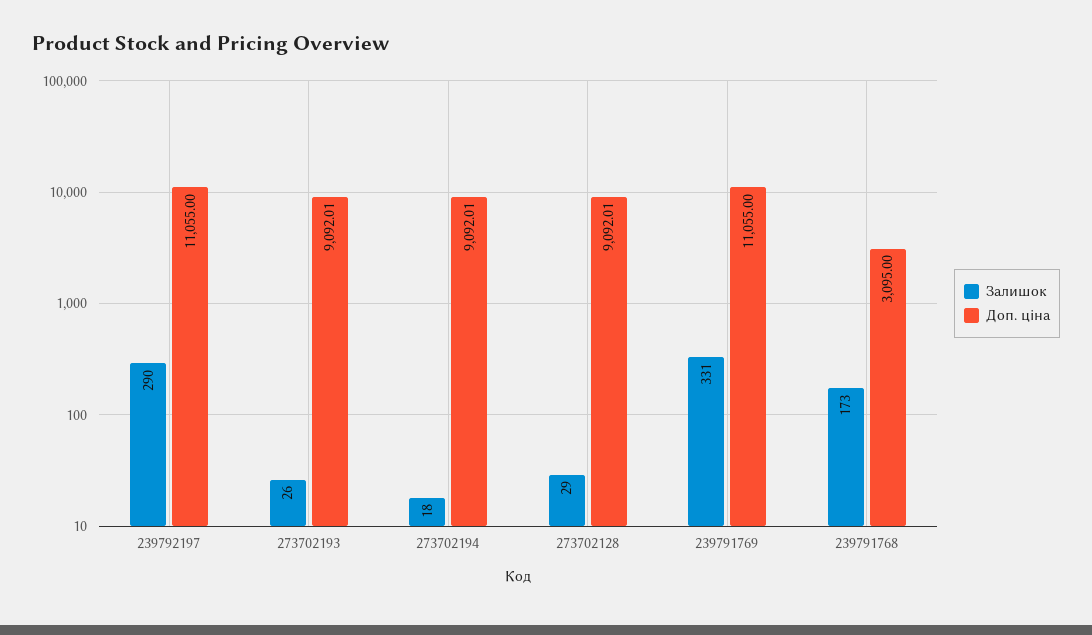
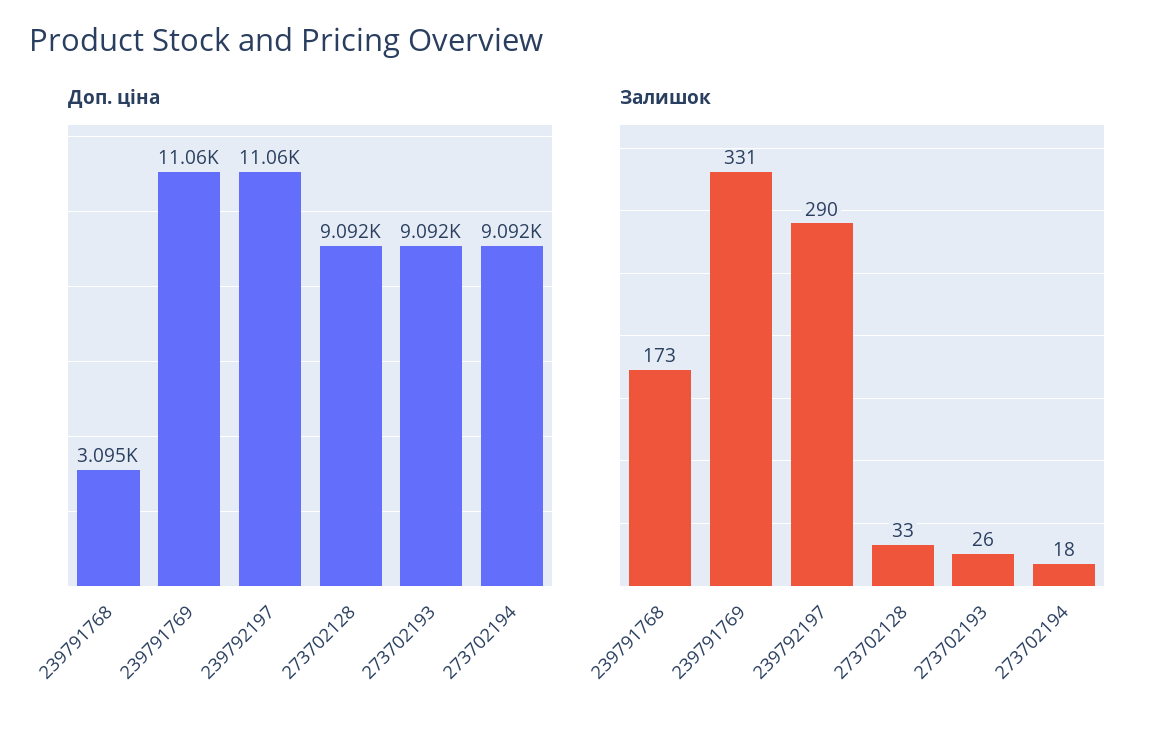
  {
    "Залишок": {
      "239792197": 290,
      "273702193": 26,
      "273702194": 18,
-     "273702128": 29,
+     "273702128": 33,
      "239791769": 331,
      "239791768": 173
    },
    "Доп. ціна": {
      "239792197": 11055,
      "273702193": 9092.01,
      "273702194": 9092.01,
      "273702128": 9092.01,
      "239791769": 11055,
      "239791768": 3095
    }
  }

